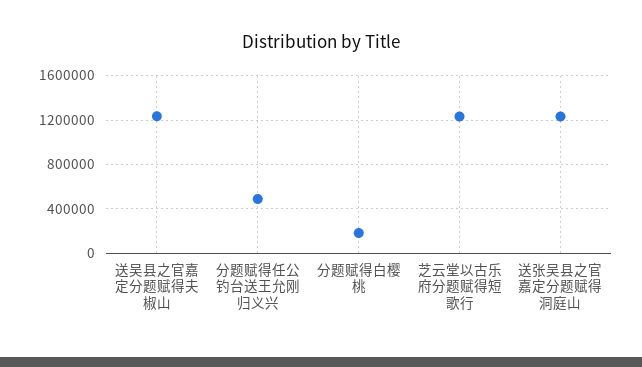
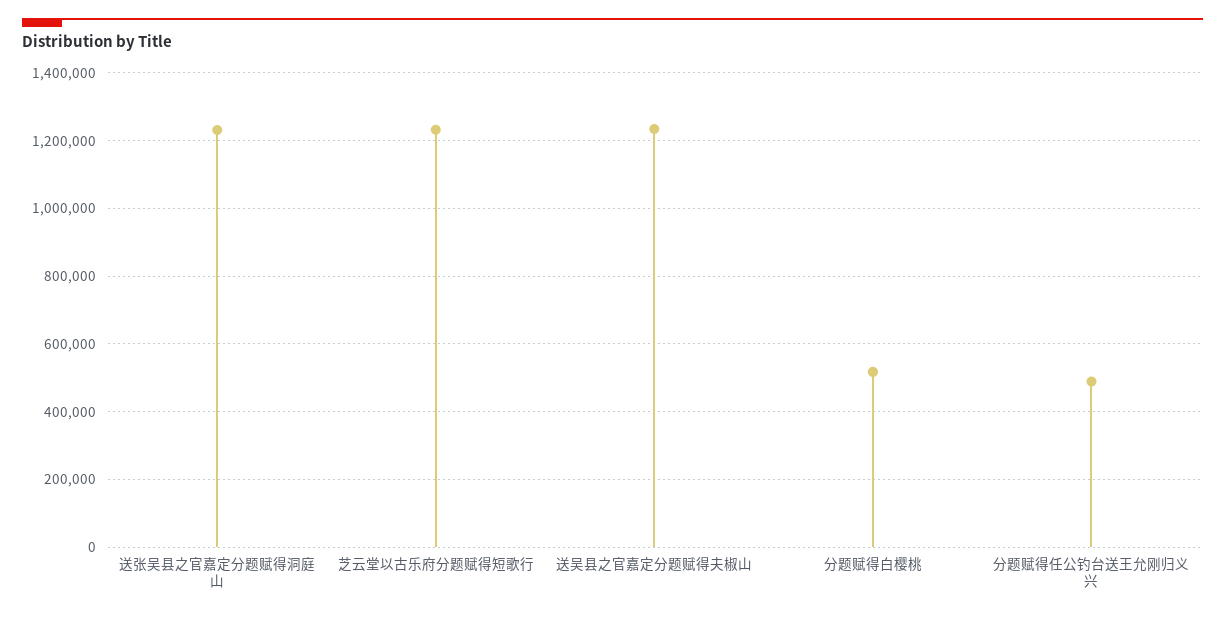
  {
    "送吴县之官嘉定分题赋得夫椒山": 1240000,
    "分题赋得任公钓台送王允刚归义兴": 480000,
-   "分题赋得白樱桃": 200000,
+   "分题赋得白樱桃": 520000,
    "芝云堂以古乐府分题赋得短歌行": 1240000,
    "送张吴县之官嘉定分题赋得洞庭山": 1240000
  }

